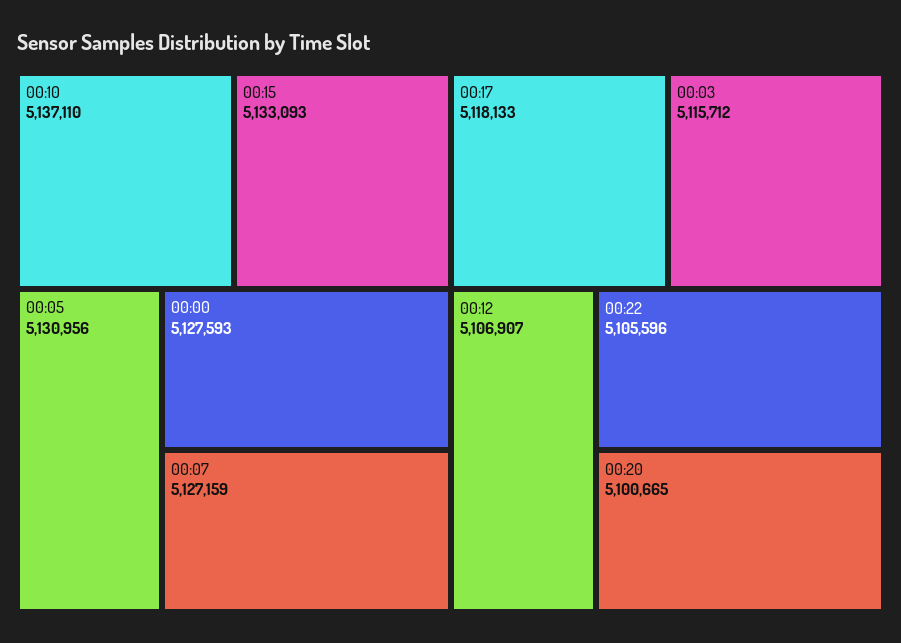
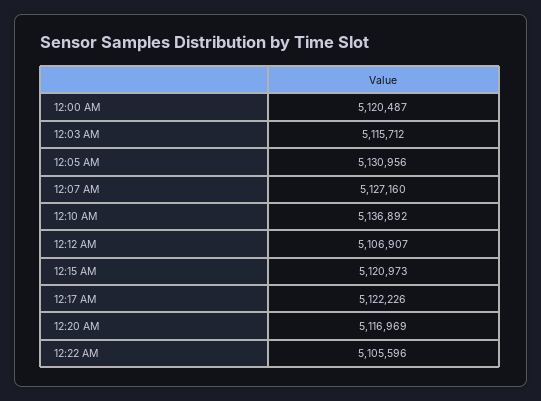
  {
-   "00:10": 5137110,
+   "00:10": 5136892,
-   "00:15": 5133093,
+   "00:15": 5120973,
    "00:05": 5130956,
-   "00:00": 5127593,
+   "00:00": 5120487,
-   "00:07": 5127159,
+   "00:07": 5127160,
-   "00:17": 5118133,
+   "00:17": 5122226,
    "00:03": 5115712,
    "00:12": 5106907,
    "00:22": 5105596,
-   "00:20": 5100665
+   "00:20": 5116969
  }

